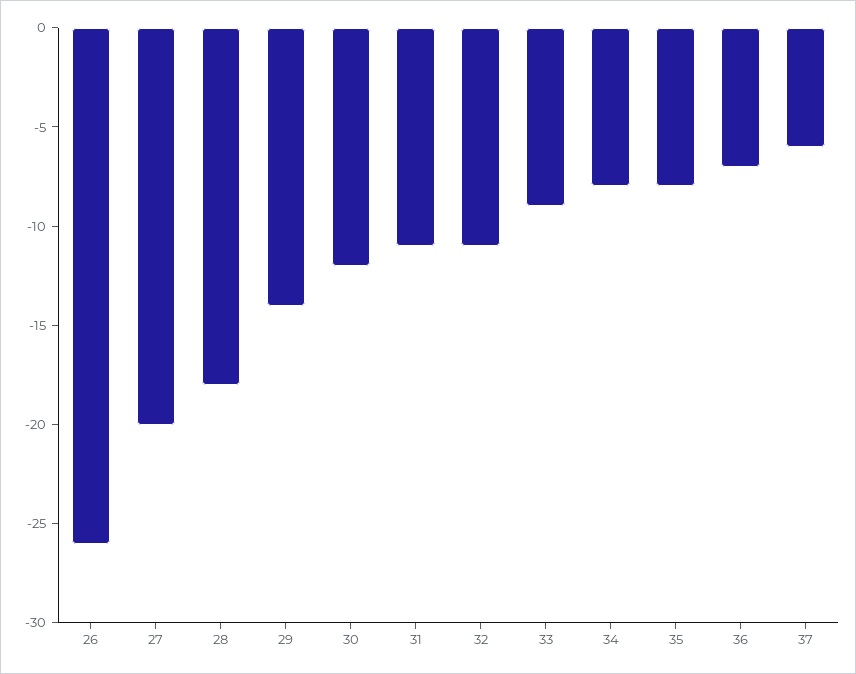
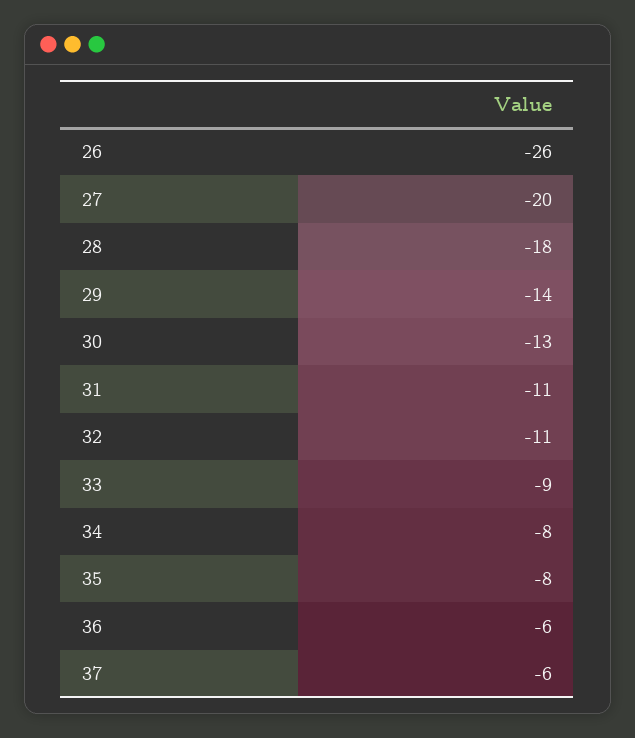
  {
    "26": -26,
    "27": -20,
    "28": -18,
    "29": -14,
-   "30": -12,
+   "30": -13,
    "31": -11,
    "32": -11,
    "33": -9,
    "34": -8,
    "35": -8,
-   "36": -7,
+   "36": -6,
    "37": -6
  }

